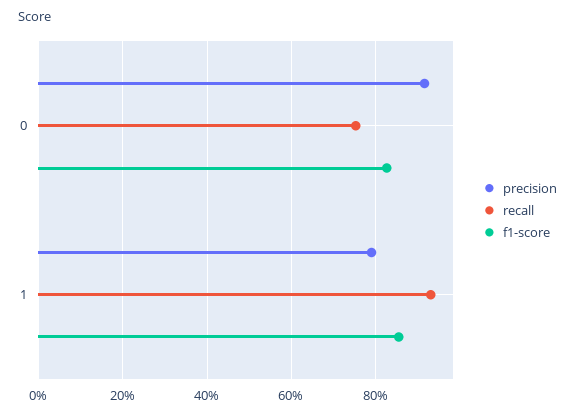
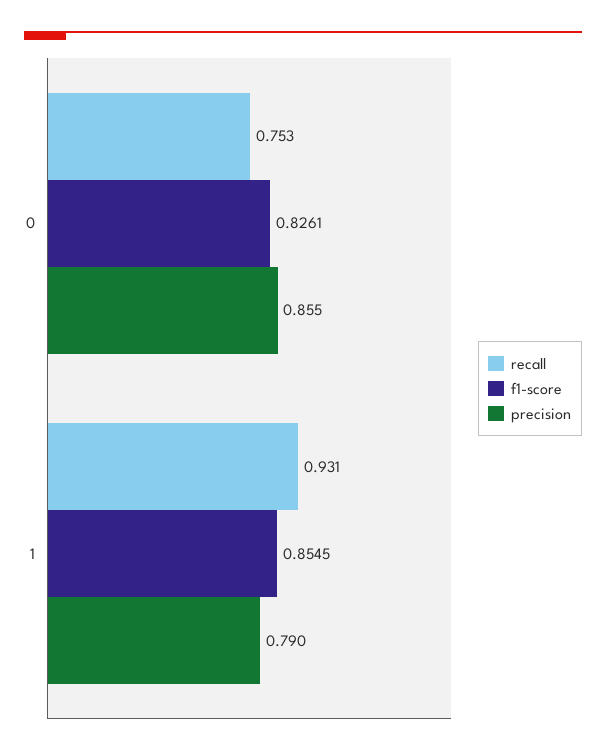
  {
    "precision": {
-     "0": 0.92,
+     "0": 0.855,
      "1": 0.79
    },
    "recall": {
      "0": 0.753,
      "1": 0.931
    },
    "f1-score": {
      "0": 0.8261,
      "1": 0.8545
    }
  }

